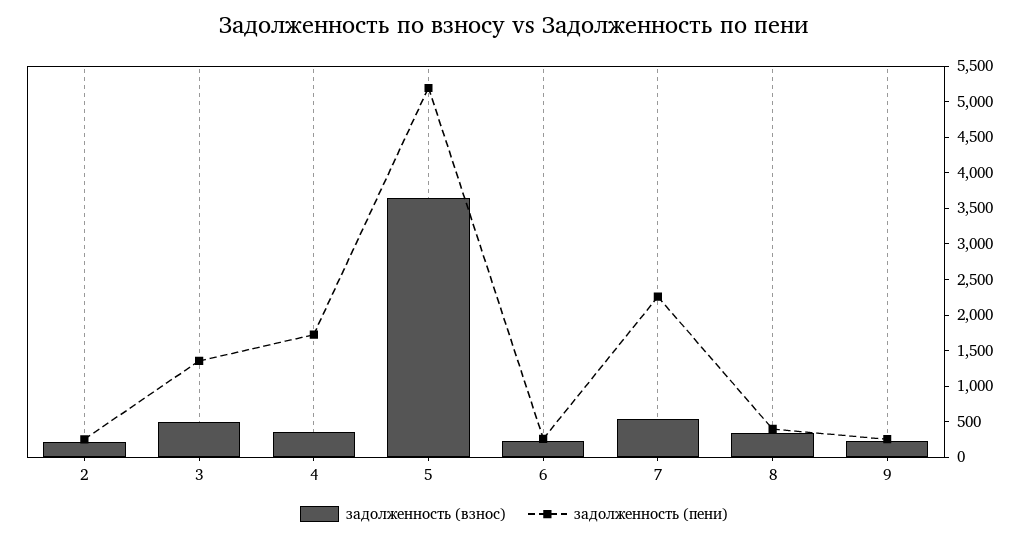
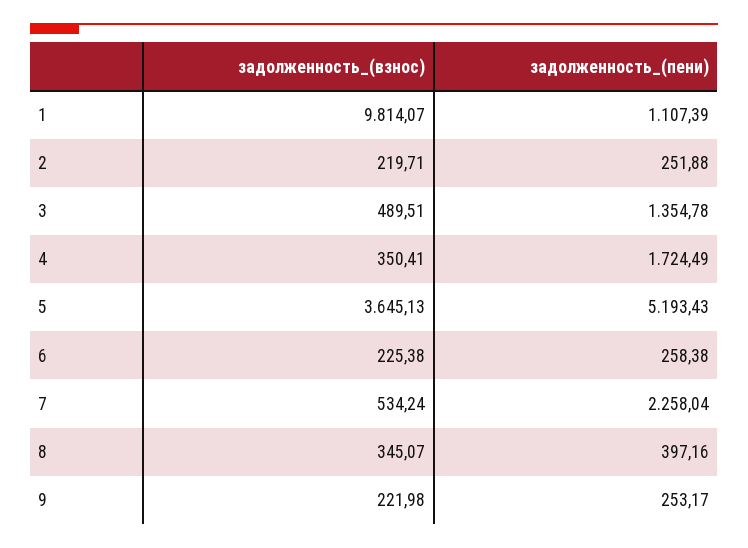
  {
    "задолженность (взнос)": {
      "2": 219.71,
      "3": 489.51,
      "4": 350.41,
      "5": 3645.13,
      "6": 225.38,
      "7": 534.24,
      "8": 345.07,
-     "9": 221.98
+     "9": 221.98,
+     "1": 9814.07
    },
    "задолженность (пени)": {
      "2": 251.88,
      "3": 1354.78,
      "4": 1724.49,
      "5": 5193.43,
      "6": 258.38,
      "7": 2258.04,
      "8": 397.16,
-     "9": 253.17
+     "9": 253.17,
+     "1": 1107.39
    }
  }

